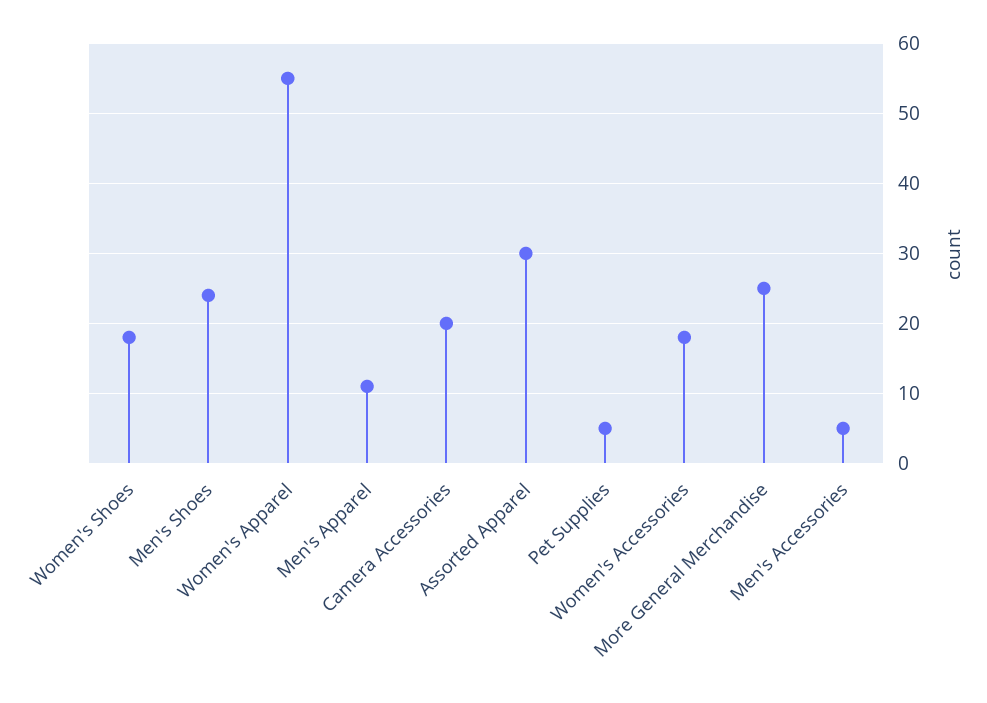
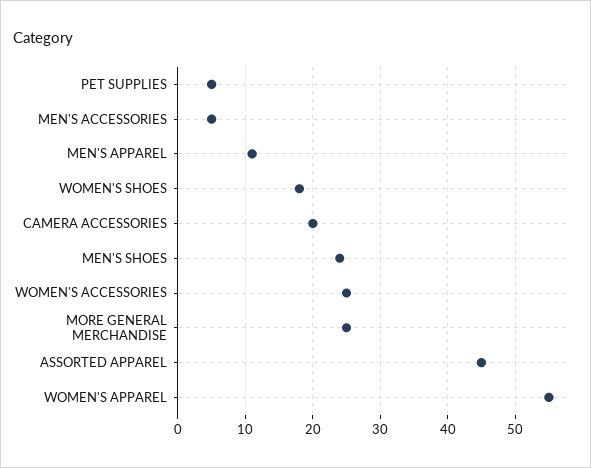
  {
    "Women's Shoes": 18,
    "Men's Shoes": 24,
    "Women's Apparel": 55,
    "Men's Apparel": 11,
    "Camera Accessories": 20,
-   "Assorted Apparel": 30,
+   "Assorted Apparel": 45,
    "Pet Supplies": 5,
-   "Women's Accessories": 18,
+   "Women's Accessories": 25,
    "More General Merchandise": 25,
    "Men's Accessories": 5
  }

